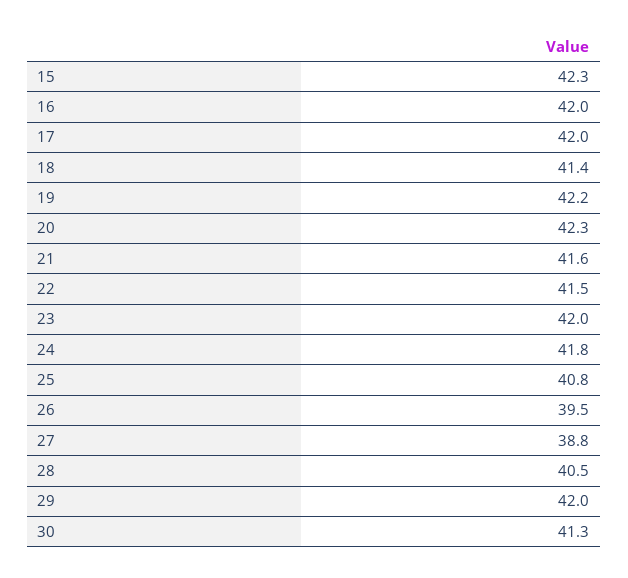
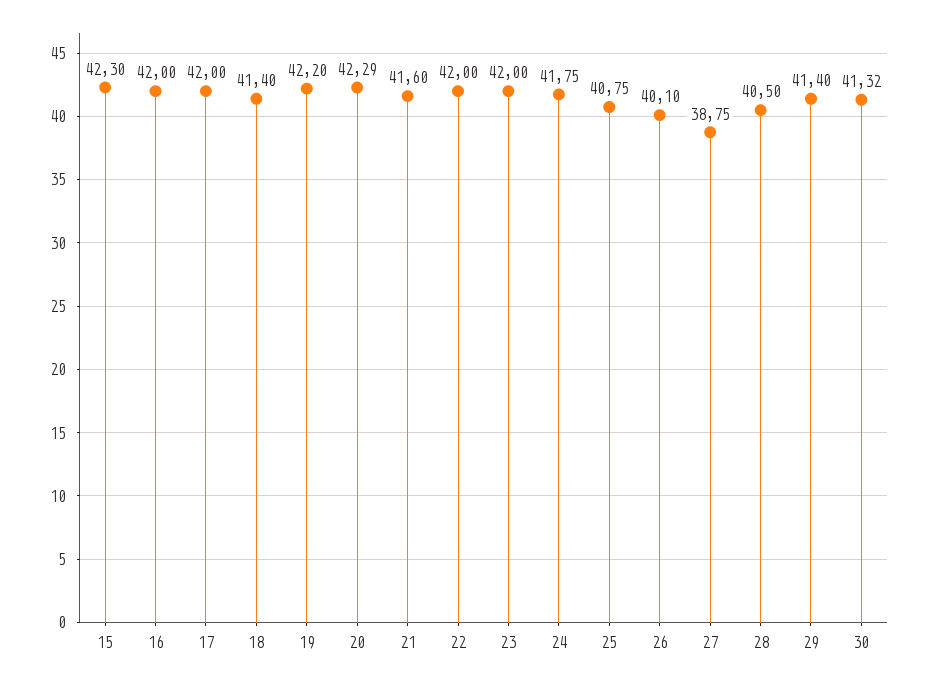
  {
    "15": 42.3,
    "16": 42,
    "17": 42,
    "18": 41.4,
    "19": 42.2,
    "20": 42.29,
    "21": 41.6,
-   "22": 41.5,
+   "22": 42,
    "23": 42,
    "24": 41.75,
    "25": 40.75,
-   "26": 39.5,
+   "26": 40.1,
    "27": 38.75,
    "28": 40.5,
-   "29": 42,
+   "29": 41.4,
    "30": 41.32
  }

